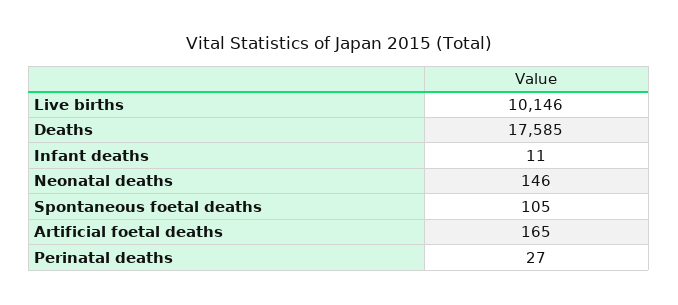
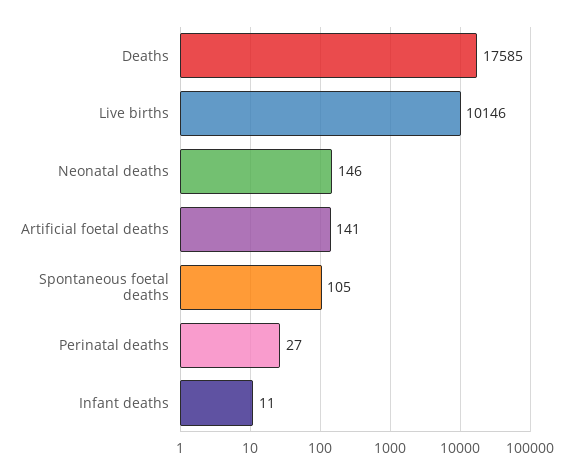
  {
    "Live births": 10146,
    "Deaths": 17585,
    "Infant deaths": 11,
    "Neonatal deaths": 146,
    "Spontaneous foetal deaths": 105,
-   "Artificial foetal deaths": 165,
+   "Artificial foetal deaths": 141,
    "Perinatal deaths": 27
  }

